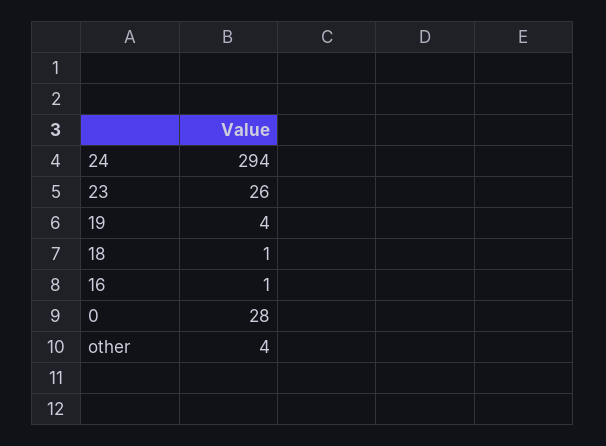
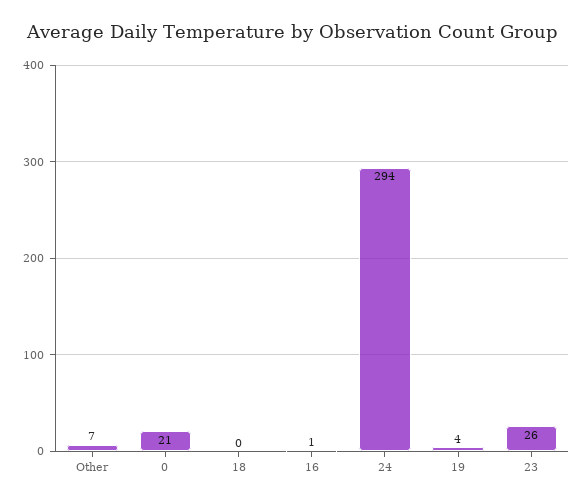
  {
    "24": 294,
    "23": 26,
    "19": 4,
-   "18": 1,
+   "18": 0,
    "16": 1,
-   "0": 28,
+   "0": 21,
-   "other": 4
+   "other": 7
  }

